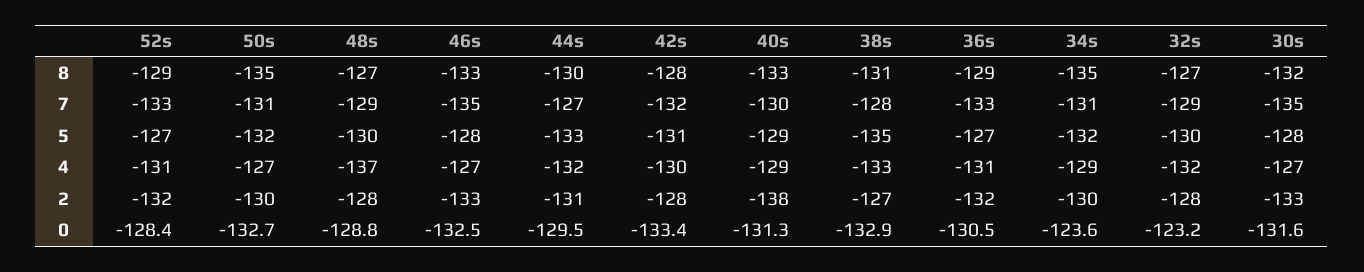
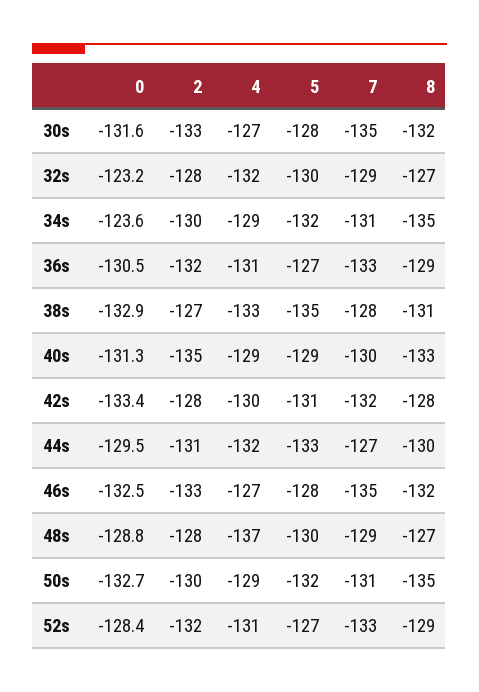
  {
    "52s": {
      "8": -129,
      "7": -133,
      "5": -127,
      "4": -131,
      "2": -132,
      "0": -128.4
    },
    "50s": {
      "8": -135,
      "7": -131,
      "5": -132,
-     "4": -127,
+     "4": -129,
      "2": -130,
      "0": -132.7
    },
    "48s": {
      "8": -127,
      "7": -129,
      "5": -130,
      "4": -137,
      "2": -128,
      "0": -128.8
    },
    "46s": {
-     "8": -133,
+     "8": -132,
      "7": -135,
      "5": -128,
      "4": -127,
      "2": -133,
      "0": -132.5
    },
    "44s": {
      "8": -130,
      "7": -127,
      "5": -133,
      "4": -132,
      "2": -131,
      "0": -129.5
    },
    "42s": {
      "8": -128,
      "7": -132,
      "5": -131,
      "4": -130,
      "2": -128,
      "0": -133.4
    },
    "40s": {
      "8": -133,
      "7": -130,
      "5": -129,
      "4": -129,
-     "2": -138,
+     "2": -135,
      "0": -131.3
    },
    "38s": {
      "8": -131,
      "7": -128,
      "5": -135,
      "4": -133,
      "2": -127,
      "0": -132.9
    },
    "36s": {
      "8": -129,
      "7": -133,
      "5": -127,
      "4": -131,
      "2": -132,
      "0": -130.5
    },
    "34s": {
      "8": -135,
      "7": -131,
      "5": -132,
      "4": -129,
      "2": -130,
      "0": -123.6
    },
    "32s": {
      "8": -127,
      "7": -129,
      "5": -130,
      "4": -132,
      "2": -128,
      "0": -123.2
    },
    "30s": {
      "8": -132,
      "7": -135,
      "5": -128,
      "4": -127,
      "2": -133,
      "0": -131.6
    }
  }

